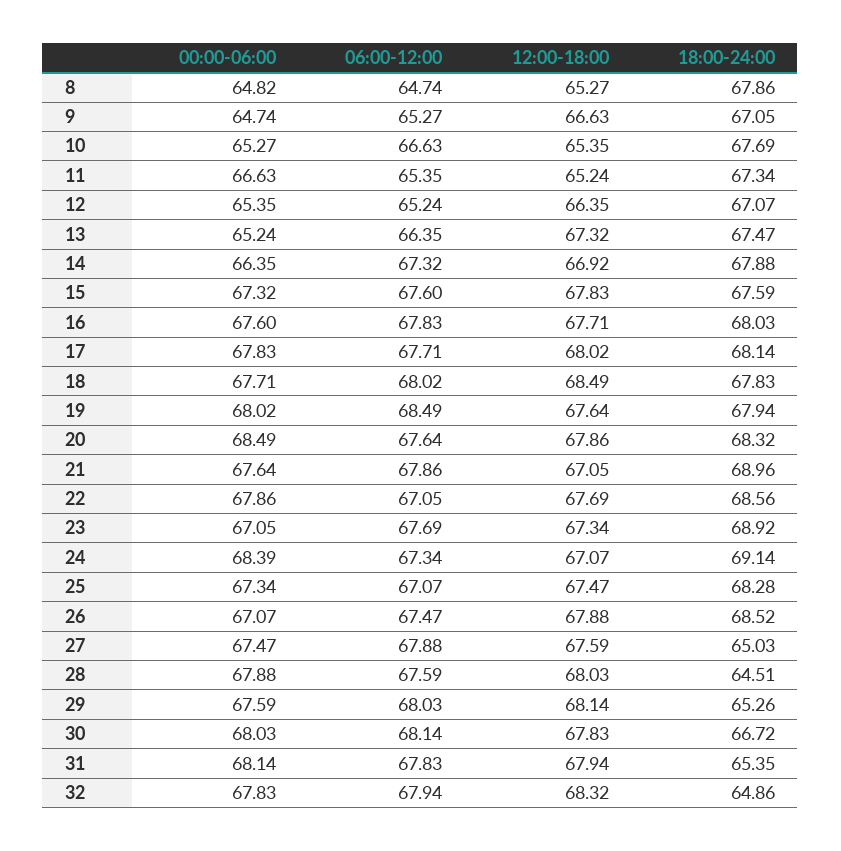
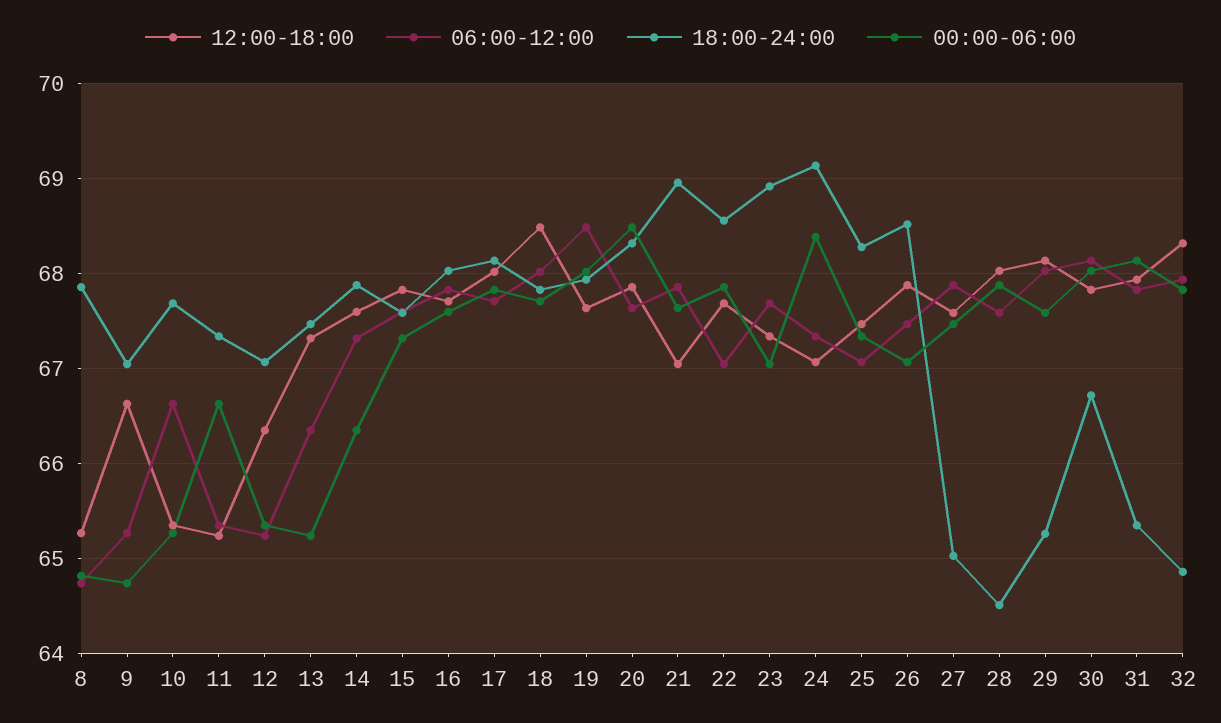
  {
    "00:00-06:00": {
      "8": 64.82,
      "9": 64.74,
      "10": 65.27,
      "11": 66.63,
      "12": 65.35,
      "13": 65.24,
      "14": 66.35,
      "15": 67.32,
      "16": 67.6,
      "17": 67.83,
      "18": 67.71,
      "19": 68.02,
      "20": 68.49,
      "21": 67.64,
      "22": 67.86,
      "23": 67.05,
      "24": 68.39,
      "25": 67.34,
      "26": 67.07,
      "27": 67.47,
      "28": 67.88,
      "29": 67.59,
      "30": 68.03,
      "31": 68.14,
      "32": 67.83
    },
    "06:00-12:00": {
      "8": 64.74,
      "9": 65.27,
      "10": 66.63,
      "11": 65.35,
      "12": 65.24,
      "13": 66.35,
      "14": 67.32,
      "15": 67.6,
      "16": 67.83,
      "17": 67.71,
      "18": 68.02,
      "19": 68.49,
      "20": 67.64,
      "21": 67.86,
      "22": 67.05,
      "23": 67.69,
      "24": 67.34,
      "25": 67.07,
      "26": 67.47,
      "27": 67.88,
      "28": 67.59,
      "29": 68.03,
      "30": 68.14,
      "31": 67.83,
      "32": 67.94
    },
    "12:00-18:00": {
      "8": 65.27,
      "9": 66.63,
      "10": 65.35,
      "11": 65.24,
      "12": 66.35,
      "13": 67.32,
-     "14": 66.92,
+     "14": 67.6,
      "15": 67.83,
      "16": 67.71,
      "17": 68.02,
      "18": 68.49,
      "19": 67.64,
      "20": 67.86,
      "21": 67.05,
      "22": 67.69,
      "23": 67.34,
      "24": 67.07,
      "25": 67.47,
      "26": 67.88,
      "27": 67.59,
      "28": 68.03,
      "29": 68.14,
      "30": 67.83,
      "31": 67.94,
      "32": 68.32
    },
    "18:00-24:00": {
      "8": 67.86,
      "9": 67.05,
      "10": 67.69,
      "11": 67.34,
      "12": 67.07,
      "13": 67.47,
      "14": 67.88,
      "15": 67.59,
      "16": 68.03,
      "17": 68.14,
      "18": 67.83,
      "19": 67.94,
      "20": 68.32,
      "21": 68.96,
      "22": 68.56,
      "23": 68.92,
      "24": 69.14,
      "25": 68.28,
      "26": 68.52,
      "27": 65.03,
      "28": 64.51,
      "29": 65.26,
      "30": 66.72,
      "31": 65.35,
      "32": 64.86
    }
  }

